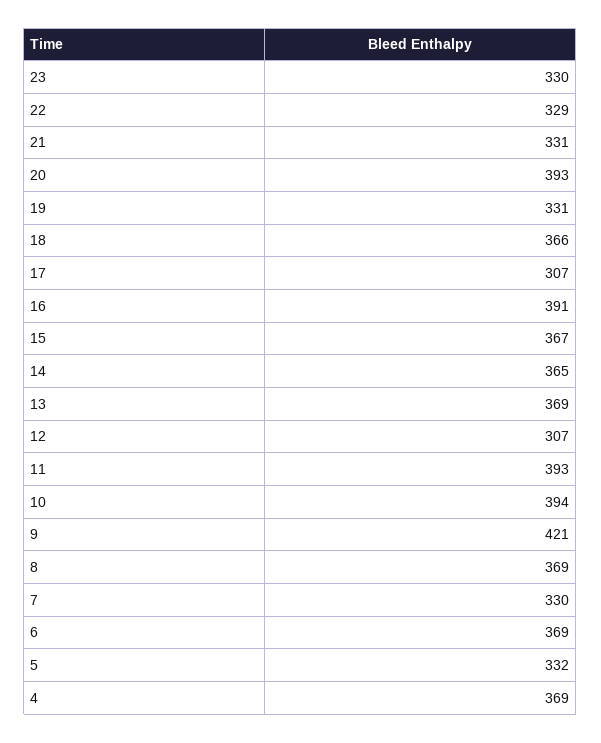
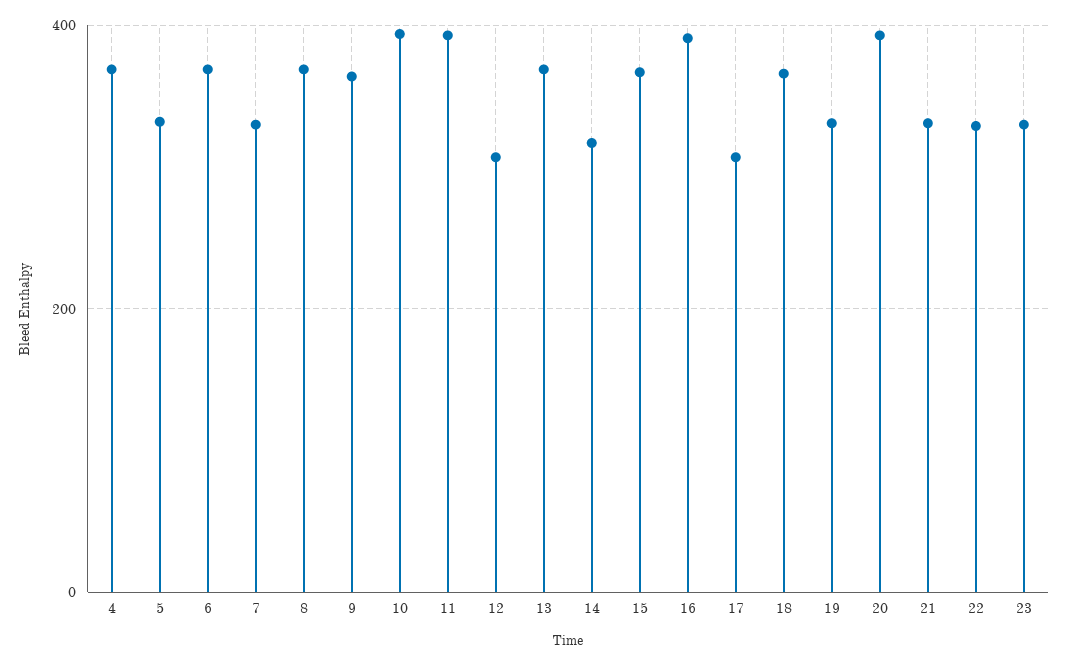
  {
    "23": 330,
    "22": 329,
    "21": 331,
    "20": 393,
    "19": 331,
    "18": 366,
    "17": 307,
    "16": 391,
    "15": 367,
-   "14": 365,
+   "14": 320,
    "13": 369,
    "12": 307,
    "11": 393,
    "10": 394,
-   "9": 421,
+   "9": 360,
    "8": 369,
    "7": 330,
    "6": 369,
    "5": 332,
    "4": 369
  }

